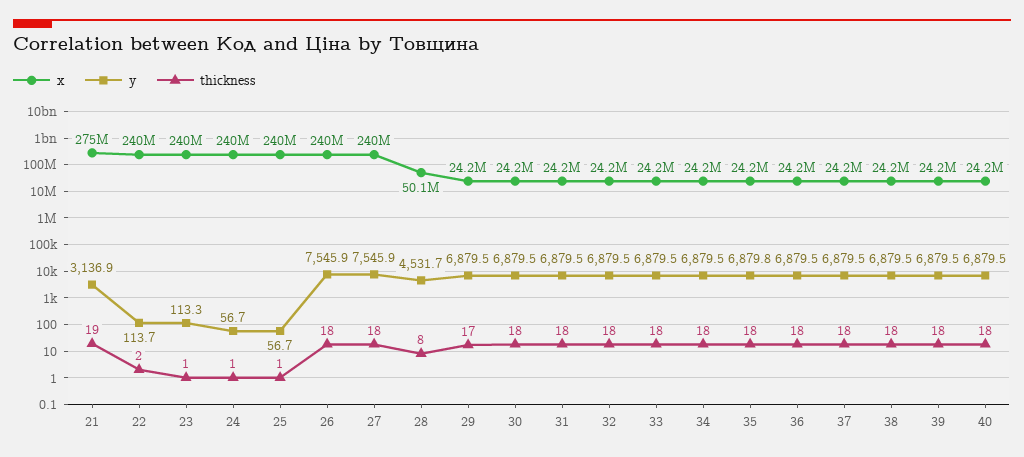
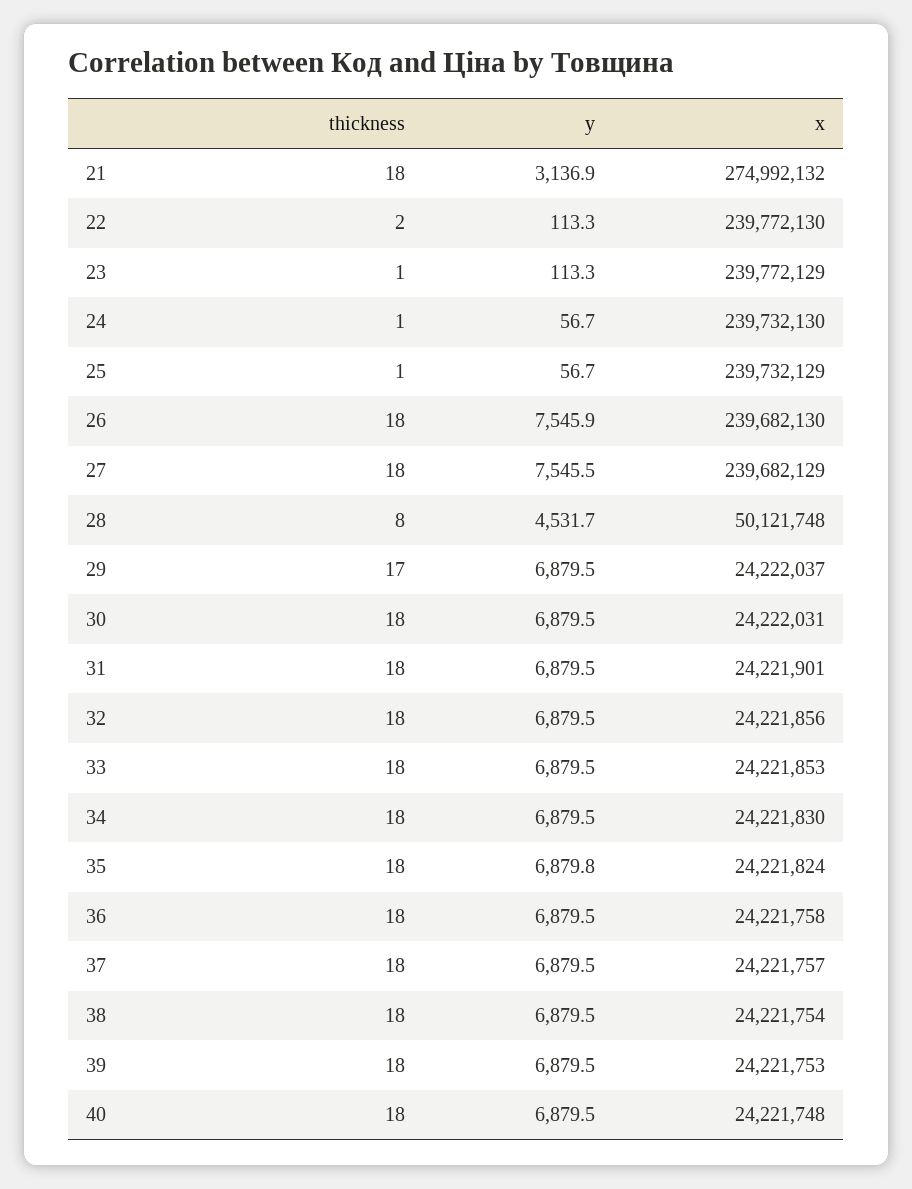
  {
    "x": {
      "21": 274992132,
      "22": 239772130,
      "23": 239772129,
      "24": 239732130,
      "25": 239732129,
      "26": 239682130,
      "27": 239682129,
      "28": 50121748,
      "29": 24222037,
      "30": 24222031,
      "31": 24221901,
      "32": 24221856,
      "33": 24221853,
      "34": 24221830,
      "35": 24221824,
      "36": 24221758,
      "37": 24221757,
      "38": 24221754,
      "39": 24221753,
      "40": 24221748
    },
    "y": {
      "21": 3136.9,
-     "22": 113.7,
+     "22": 113.3,
      "23": 113.3,
      "24": 56.7,
      "25": 56.7,
      "26": 7545.9,
-     "27": 7545.9,
+     "27": 7545.5,
      "28": 4531.7,
      "29": 6879.5,
      "30": 6879.5,
      "31": 6879.5,
      "32": 6879.5,
      "33": 6879.5,
      "34": 6879.5,
      "35": 6879.8,
      "36": 6879.5,
      "37": 6879.5,
      "38": 6879.5,
      "39": 6879.5,
      "40": 6879.5
    },
    "thickness": {
-     "21": 19,
+     "21": 18,
      "22": 2,
      "23": 1,
      "24": 1,
      "25": 1,
      "26": 18,
      "27": 18,
      "28": 8,
      "29": 17,
      "30": 18,
      "31": 18,
      "32": 18,
      "33": 18,
      "34": 18,
      "35": 18,
      "36": 18,
      "37": 18,
      "38": 18,
      "39": 18,
      "40": 18
    }
  }

